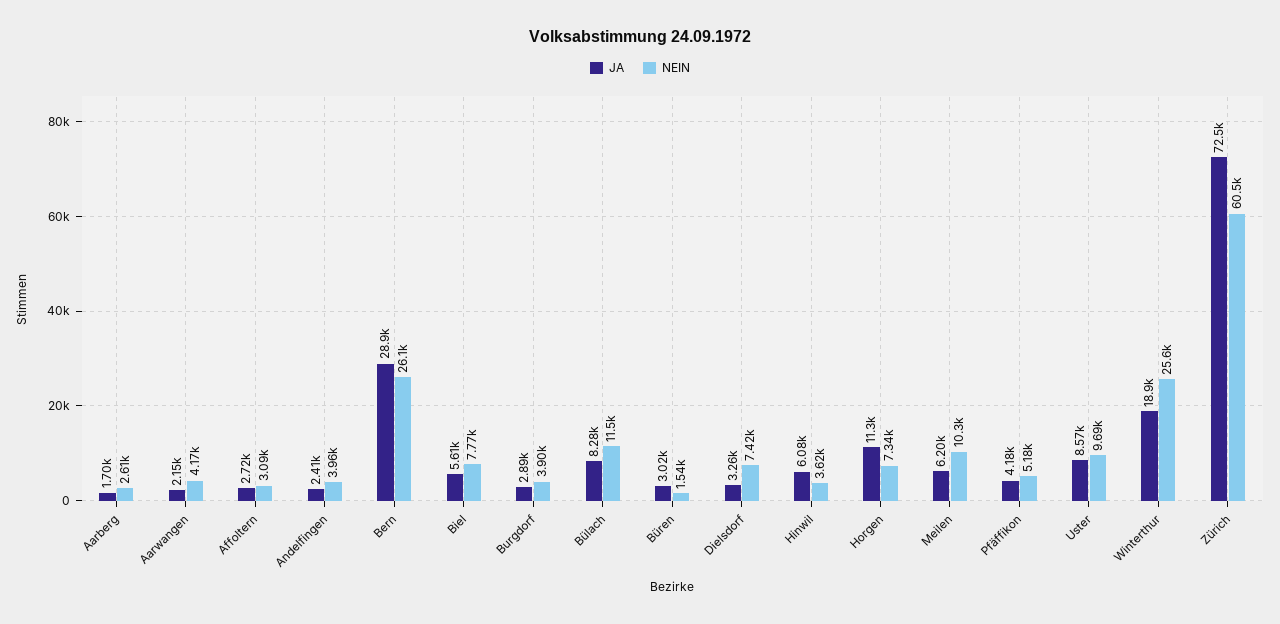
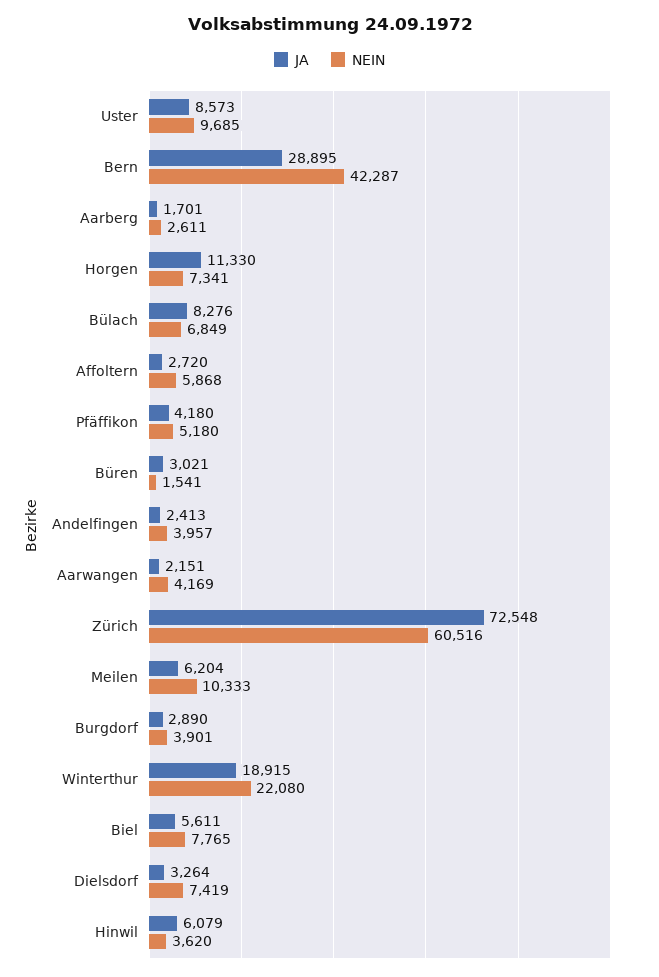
  {
    "JA": {
      "Aarberg": 1701,
      "Aarwangen": 2151,
      "Affoltern": 2720,
      "Andelfingen": 2413,
      "Bern": 28895,
      "Biel": 5611,
      "Burgdorf": 2890,
      "Bülach": 8276,
      "Büren": 3021,
      "Dielsdorf": 3264,
      "Hinwil": 6079,
      "Horgen": 11330,
      "Meilen": 6204,
      "Pfäffikon": 4180,
      "Uster": 8573,
      "Winterthur": 18915,
      "Zürich": 72548
    },
    "NEIN": {
      "Aarberg": 2611,
      "Aarwangen": 4169,
-     "Affoltern": 3090,
+     "Affoltern": 5868,
      "Andelfingen": 3957,
-     "Bern": 26100,
+     "Bern": 42287,
      "Biel": 7765,
      "Burgdorf": 3901,
-     "Bülach": 11500,
+     "Bülach": 6849,
      "Büren": 1541,
      "Dielsdorf": 7419,
      "Hinwil": 3620,
      "Horgen": 7341,
      "Meilen": 10333,
      "Pfäffikon": 5180,
      "Uster": 9685,
-     "Winterthur": 25600,
+     "Winterthur": 22080,
      "Zürich": 60516
    }
  }

